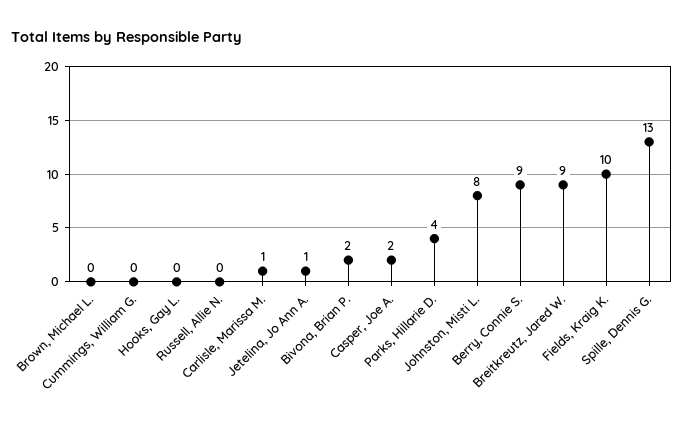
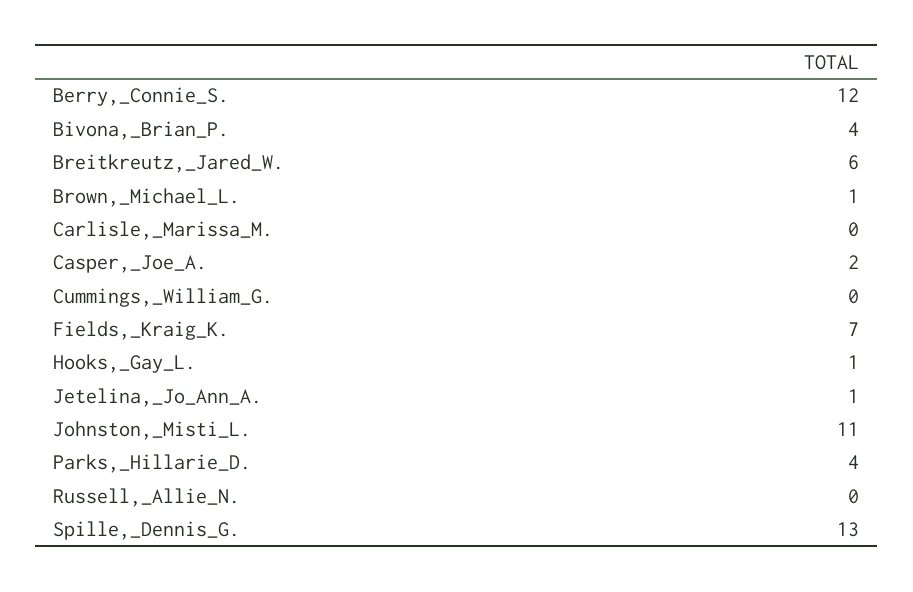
  {
-   "Brown, Michael L.": 0,
+   "Brown, Michael L.": 1,
    "Cummings, William G.": 0,
-   "Hooks, Gay L.": 0,
+   "Hooks, Gay L.": 1,
    "Russell, Allie N.": 0,
-   "Carlisle, Marissa M.": 1,
+   "Carlisle, Marissa M.": 0,
    "Jetelina, Jo Ann A.": 1,
-   "Bivona, Brian P.": 2,
+   "Bivona, Brian P.": 4,
    "Casper, Joe A.": 2,
    "Parks, Hillarie D.": 4,
-   "Johnston, Misti L.": 8,
+   "Johnston, Misti L.": 11,
-   "Berry, Connie S.": 9,
+   "Berry, Connie S.": 12,
-   "Breitkreutz, Jared W.": 9,
+   "Breitkreutz, Jared W.": 6,
-   "Fields, Kraig K.": 10,
+   "Fields, Kraig K.": 7,
    "Spille, Dennis G.": 13
  }

